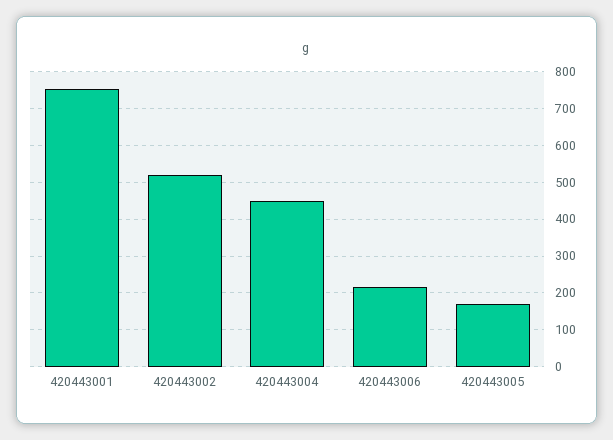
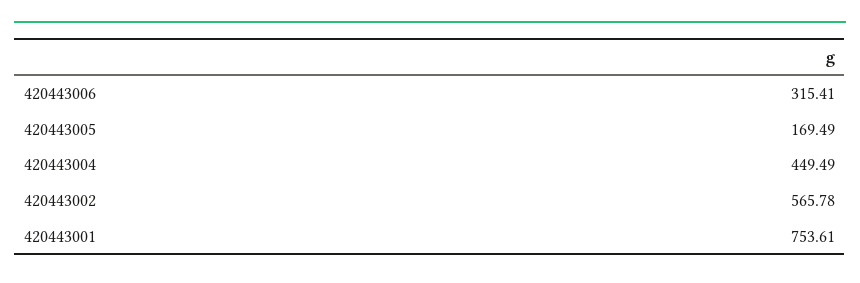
  {
    "420443001": 753.61,
-   "420443002": 520,
+   "420443002": 565.78,
    "420443004": 449.49,
-   "420443006": 220,
+   "420443006": 315.41,
    "420443005": 169.49
  }

